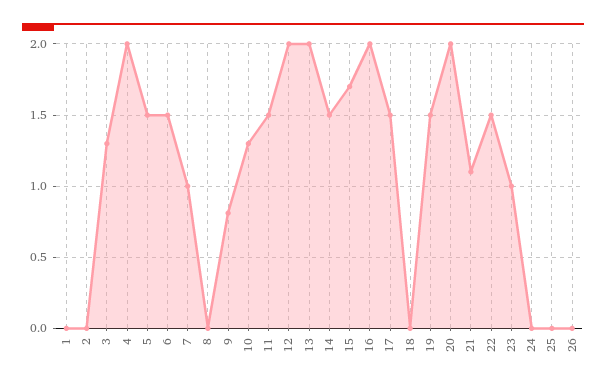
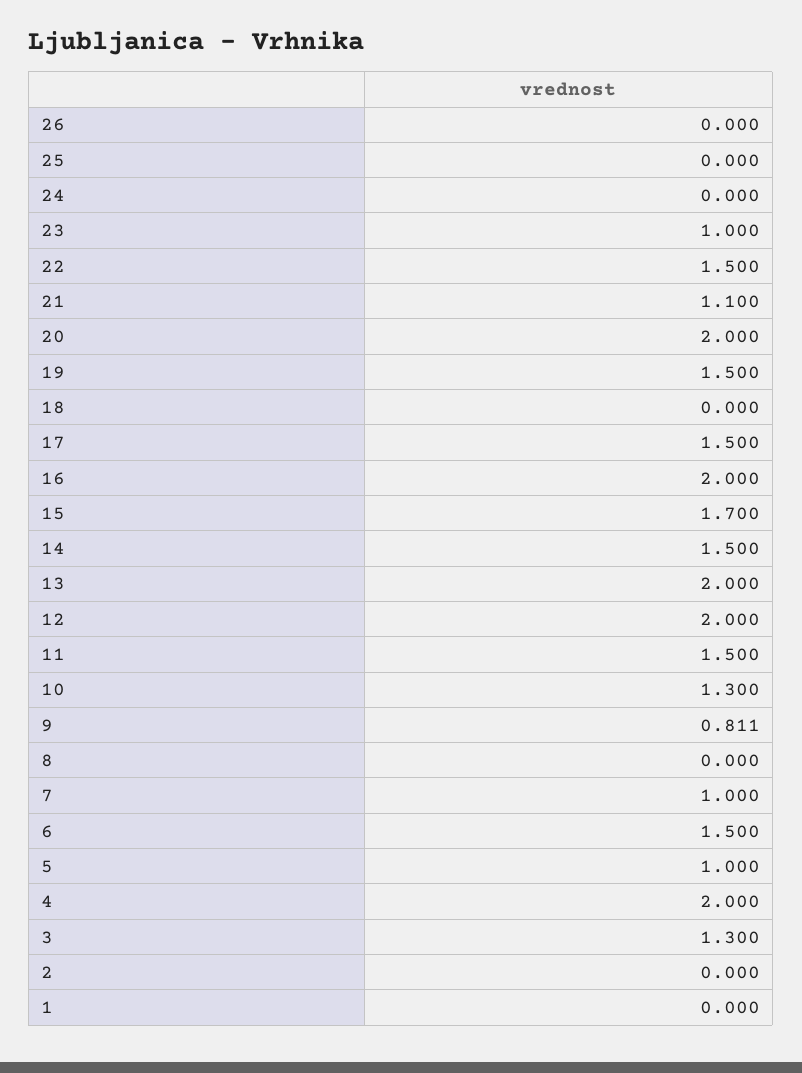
  {
    "1": 0,
    "2": 0,
    "3": 1.3,
    "4": 2,
-   "5": 1.5,
+   "5": 1,
    "6": 1.5,
    "7": 1,
    "8": 0,
    "9": 0.811,
    "10": 1.3,
    "11": 1.5,
    "12": 2,
    "13": 2,
    "14": 1.5,
    "15": 1.7,
    "16": 2,
    "17": 1.5,
    "18": 0,
    "19": 1.5,
    "20": 2,
    "21": 1.1,
    "22": 1.5,
    "23": 1,
    "24": 0,
    "25": 0,
    "26": 0
  }

